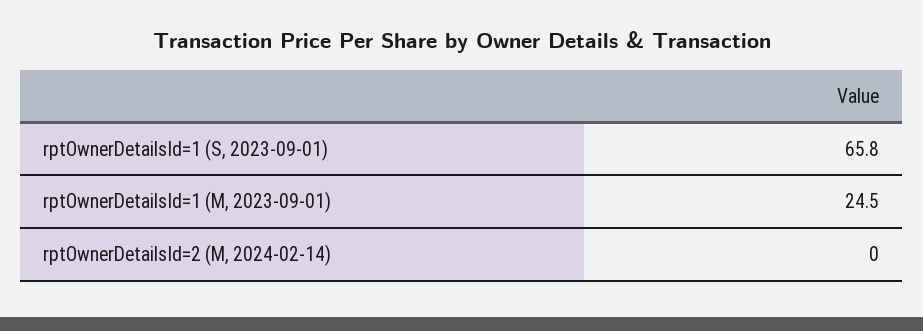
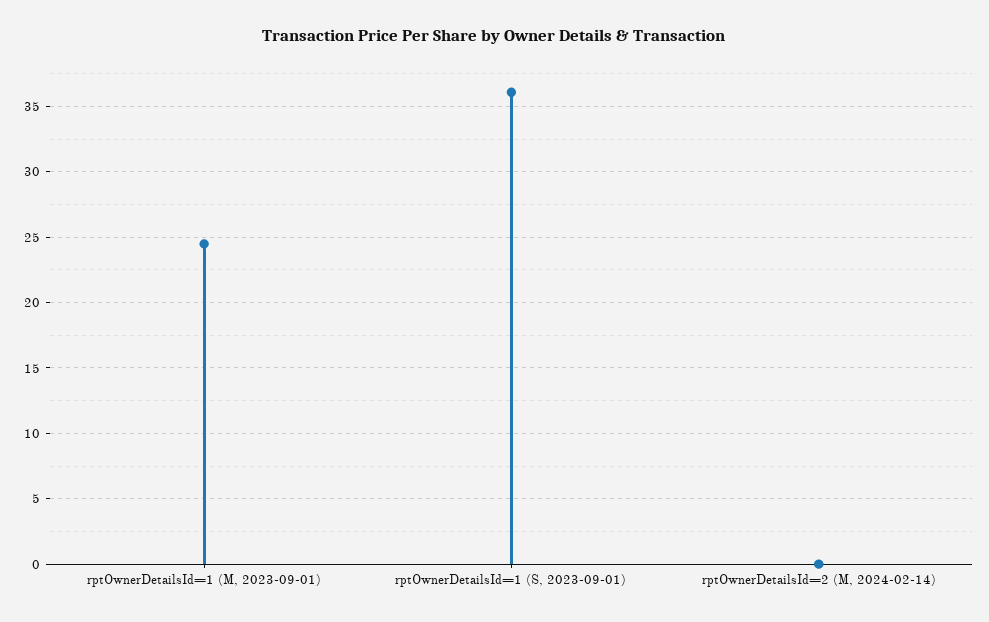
  {
-   "rptOwnerDetailsId=1 (S, 2023-09-01)": 65.8,
+   "rptOwnerDetailsId=1 (S, 2023-09-01)": 36,
    "rptOwnerDetailsId=1 (M, 2023-09-01)": 24.5,
    "rptOwnerDetailsId=2 (M, 2024-02-14)": 0
  }

